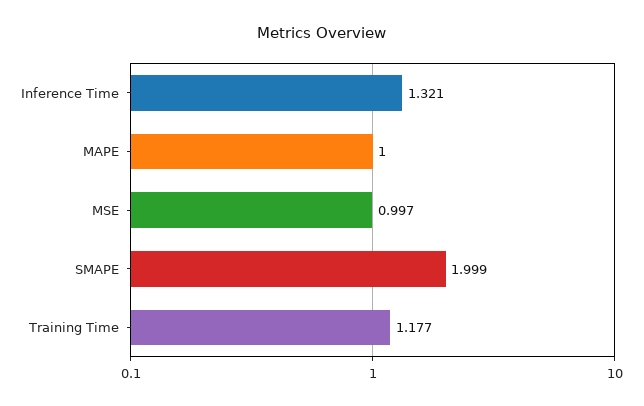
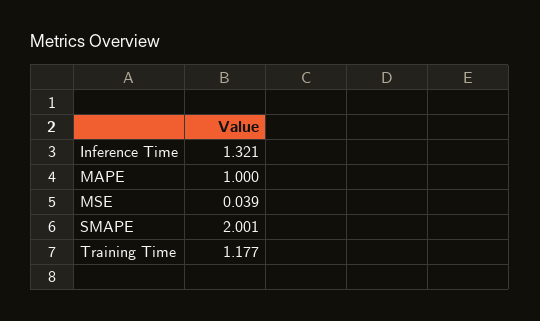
  {
    "Inference Time": 1.321,
    "MAPE": 1,
-   "MSE": 0.997,
+   "MSE": 0.039,
-   "SMAPE": 1.999,
+   "SMAPE": 2.001,
    "Training Time": 1.177
  }

